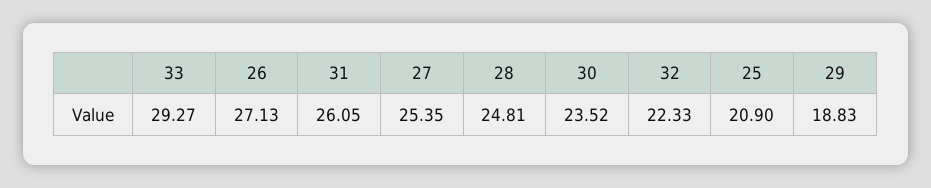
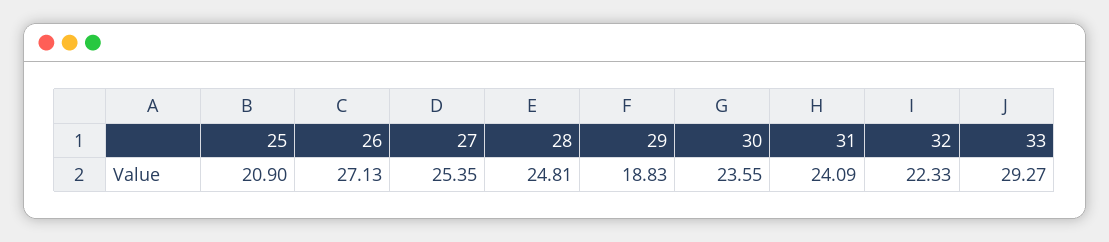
  {
    "33": 29.27,
    "26": 27.13,
-   "31": 26.05,
+   "31": 24.09,
    "27": 25.35,
    "28": 24.81,
-   "30": 23.52,
+   "30": 23.55,
    "32": 22.33,
    "25": 20.9,
    "29": 18.83
  }

